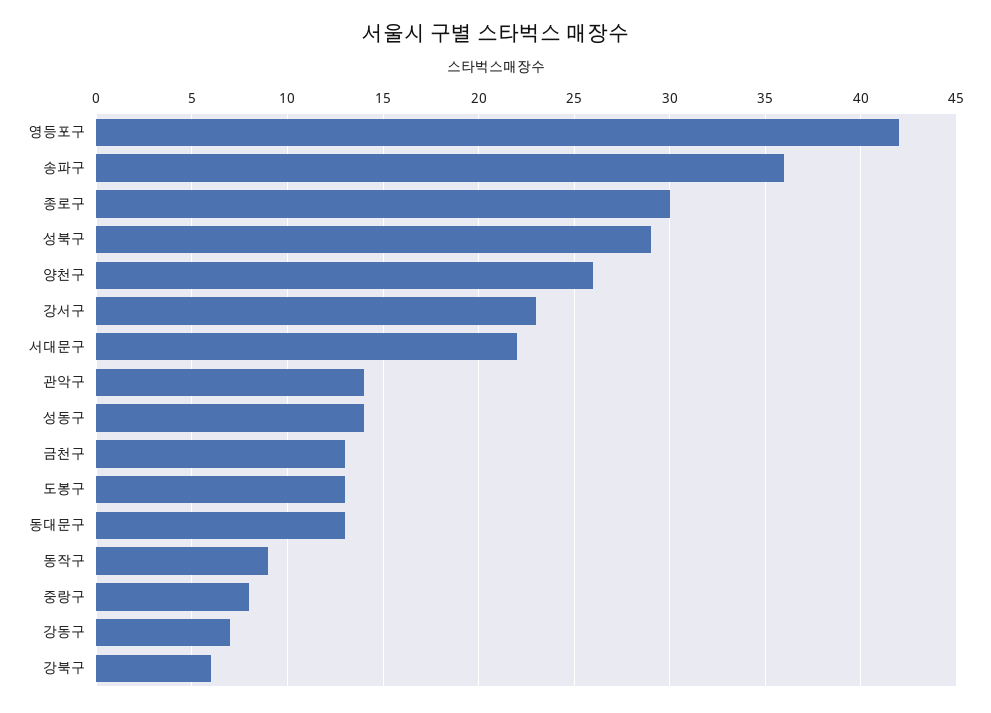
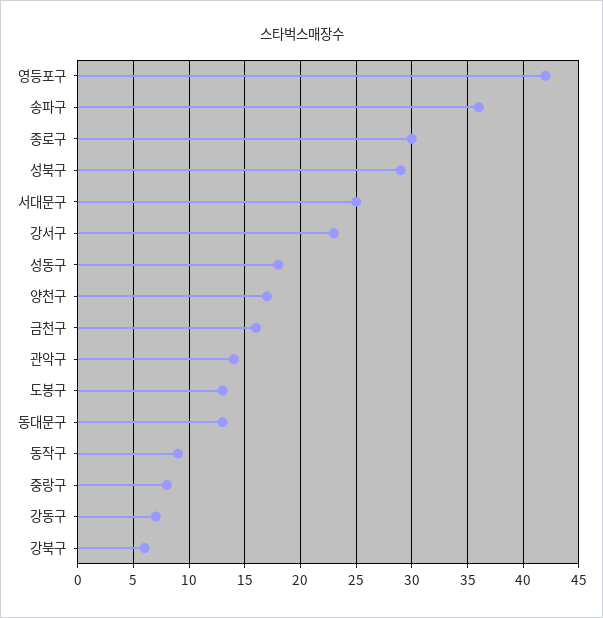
  {
    "영등포구": 42,
    "송파구": 36,
    "종로구": 30,
    "성북구": 29,
-   "양천구": 26,
+   "양천구": 17,
    "강서구": 23,
-   "서대문구": 22,
+   "서대문구": 25,
    "관악구": 14,
-   "성동구": 14,
+   "성동구": 18,
-   "금천구": 13,
+   "금천구": 16,
    "도봉구": 13,
    "동대문구": 13,
    "동작구": 9,
    "중랑구": 8,
    "강동구": 7,
    "강북구": 6
  }

